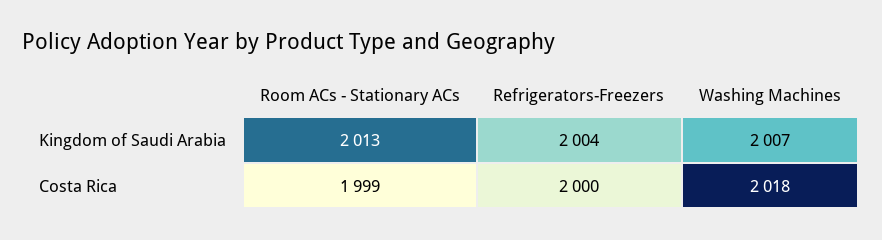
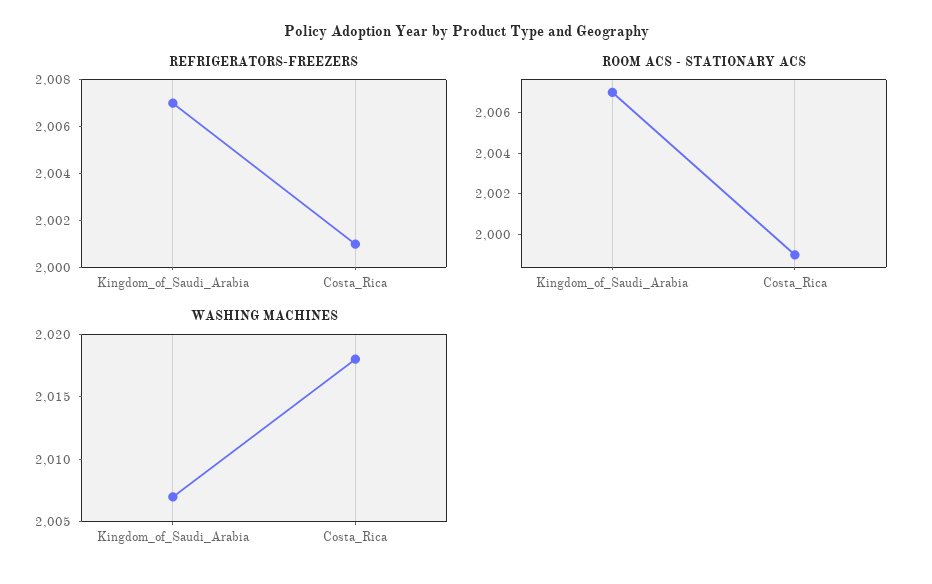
  {
    "Room ACs - Stationary ACs": {
-     "Kingdom of Saudi Arabia": 2013,
+     "Kingdom of Saudi Arabia": 2007,
      "Costa Rica": 1999
    },
    "Refrigerators-Freezers": {
-     "Kingdom of Saudi Arabia": 2004,
+     "Kingdom of Saudi Arabia": 2007,
-     "Costa Rica": 2000
+     "Costa Rica": 2001
    },
    "Washing Machines": {
      "Kingdom of Saudi Arabia": 2007,
      "Costa Rica": 2018
    }
  }

